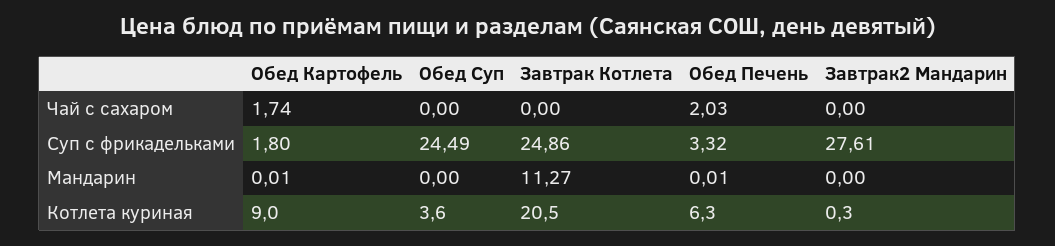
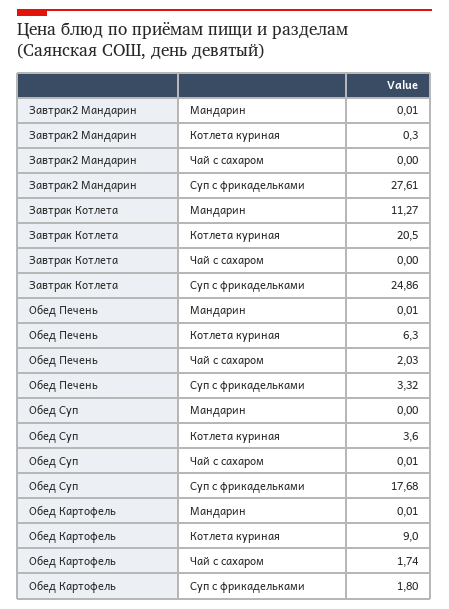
  {
    "Обед Картофель": {
      "Чай с сахаром": 1.74,
      "Суп с фрикадельками": 1.8,
      "Мандарин": 0.01,
      "Котлета куриная": 9
    },
    "Обед Суп": {
-     "Чай с сахаром": 0,
+     "Чай с сахаром": 0.01,
-     "Суп с фрикадельками": 24.49,
+     "Суп с фрикадельками": 17.68,
      "Мандарин": 0,
      "Котлета куриная": 3.6
    },
    "Завтрак Котлета": {
      "Чай с сахаром": 0,
      "Суп с фрикадельками": 24.86,
      "Мандарин": 11.27,
      "Котлета куриная": 20.5
    },
    "Обед Печень": {
      "Чай с сахаром": 2.03,
      "Суп с фрикадельками": 3.32,
      "Мандарин": 0.01,
      "Котлета куриная": 6.3
    },
    "Завтрак2 Мандарин": {
      "Чай с сахаром": 0,
      "Суп с фрикадельками": 27.61,
-     "Мандарин": 0,
+     "Мандарин": 0.01,
      "Котлета куриная": 0.3
    }
  }

